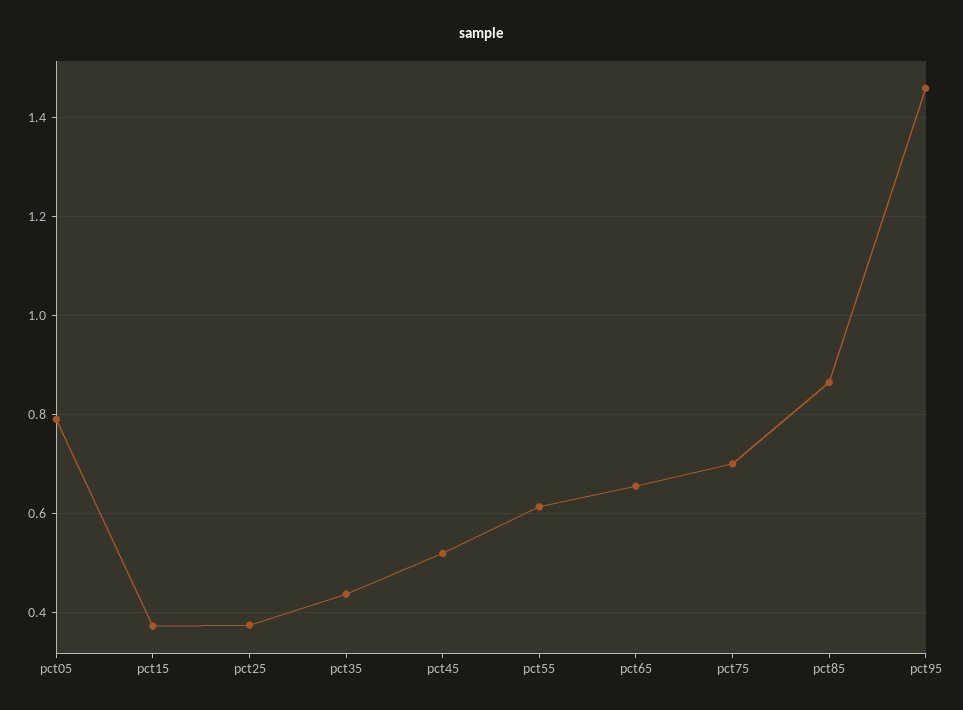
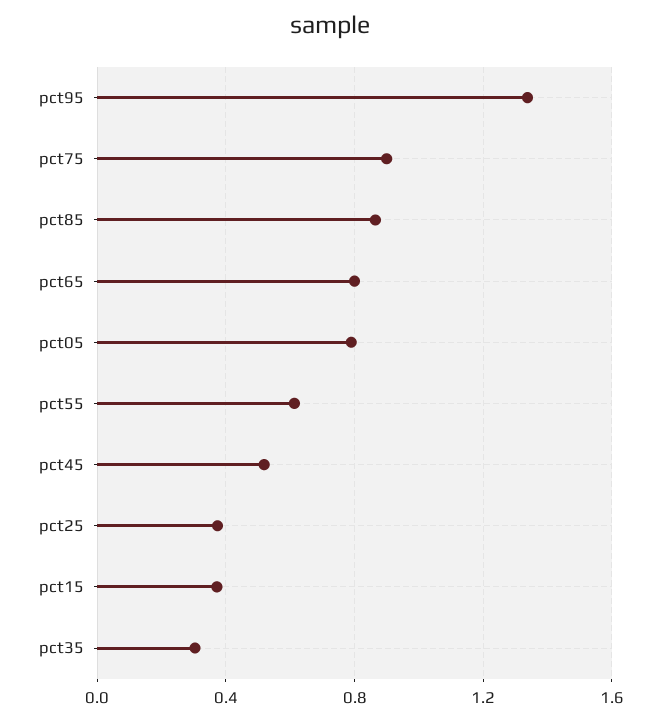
  {
    "pct05": 0.8,
    "pct15": 0.38,
    "pct25": 0.38,
-   "pct35": 0.44,
+   "pct35": 0.3,
    "pct45": 0.52,
    "pct55": 0.62,
-   "pct65": 0.66,
+   "pct65": 0.8,
-   "pct75": 0.7,
+   "pct75": 0.9,
    "pct85": 0.86,
-   "pct95": 1.46
+   "pct95": 1.35
  }

